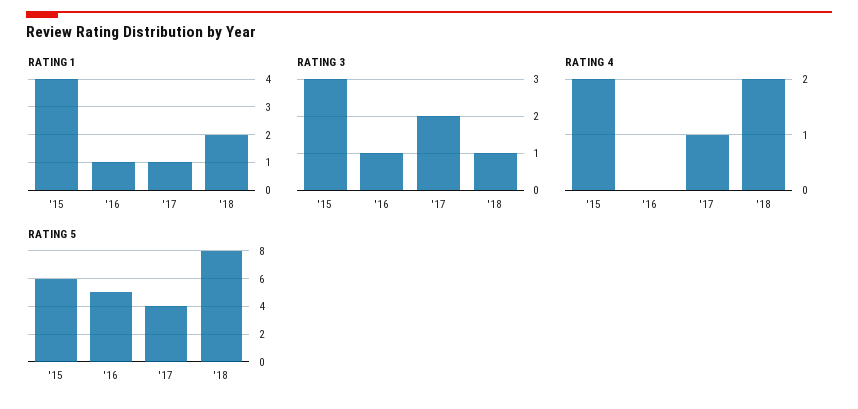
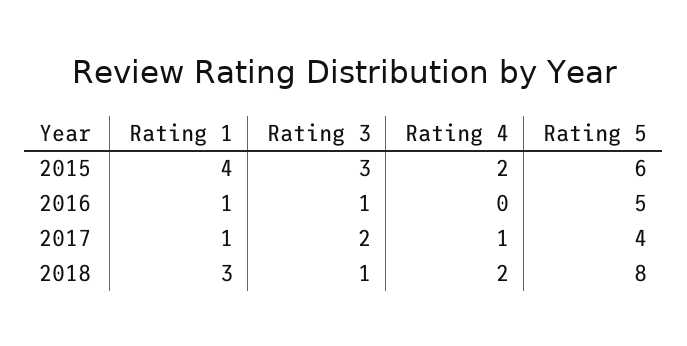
  {
    "RATING 1": {
      "'15": 4,
      "'16": 1,
      "'17": 1,
-     "'18": 2
+     "'18": 3
    },
    "RATING 3": {
      "'15": 3,
      "'16": 1,
      "'17": 2,
      "'18": 1
    },
    "RATING 4": {
      "'15": 2,
      "'16": 0,
      "'17": 1,
      "'18": 2
    },
    "RATING 5": {
      "'15": 6,
      "'16": 5,
      "'17": 4,
      "'18": 8
    }
  }

